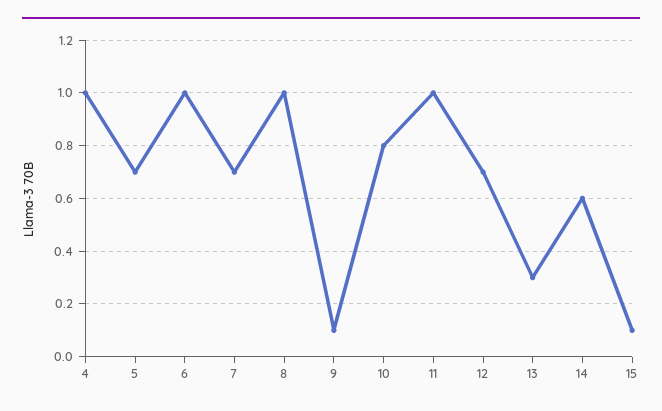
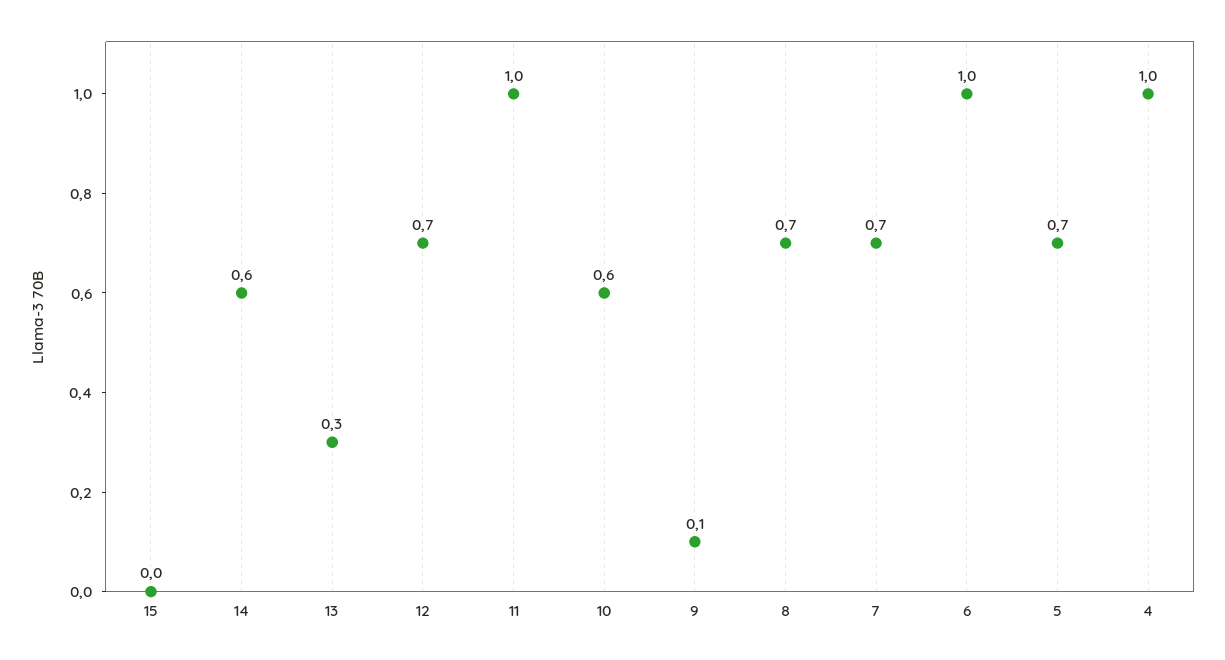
  {
    "4": 1,
    "5": 0.7,
    "6": 1,
    "7": 0.7,
-   "8": 1,
+   "8": 0.7,
    "9": 0.1,
-   "10": 0.8,
+   "10": 0.6,
    "11": 1,
    "12": 0.7,
    "13": 0.3,
    "14": 0.6,
-   "15": 0.1
+   "15": 0
  }

